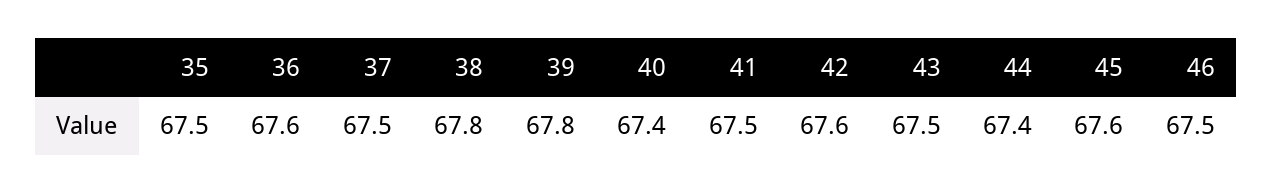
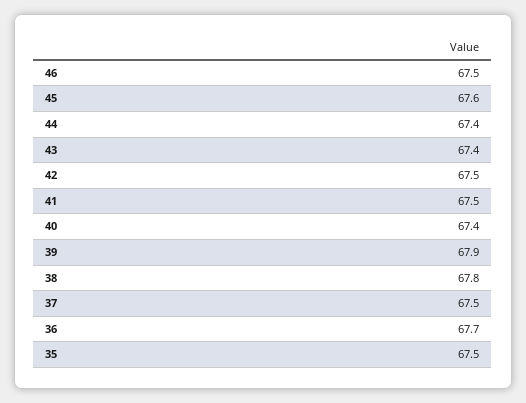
  {
    "35": 67.5,
-   "36": 67.6,
+   "36": 67.7,
    "37": 67.5,
    "38": 67.8,
-   "39": 67.8,
+   "39": 67.9,
    "40": 67.4,
    "41": 67.5,
-   "42": 67.6,
+   "42": 67.5,
-   "43": 67.5,
+   "43": 67.4,
    "44": 67.4,
    "45": 67.6,
    "46": 67.5
  }

